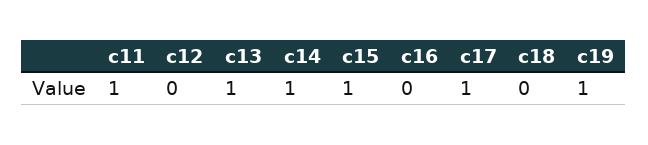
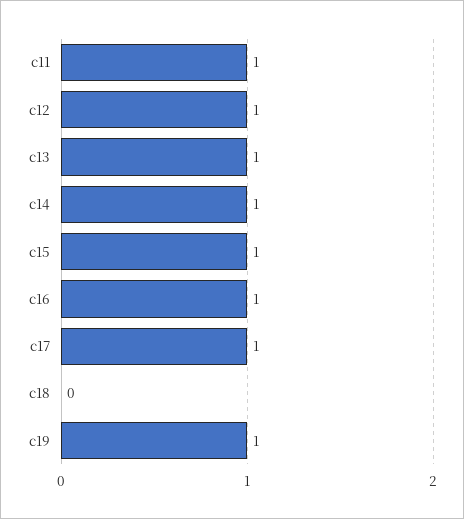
  {
    "c11": 1,
-   "c12": 0,
+   "c12": 1,
    "c13": 1,
    "c14": 1,
    "c15": 1,
-   "c16": 0,
+   "c16": 1,
    "c17": 1,
    "c18": 0,
    "c19": 1
  }

